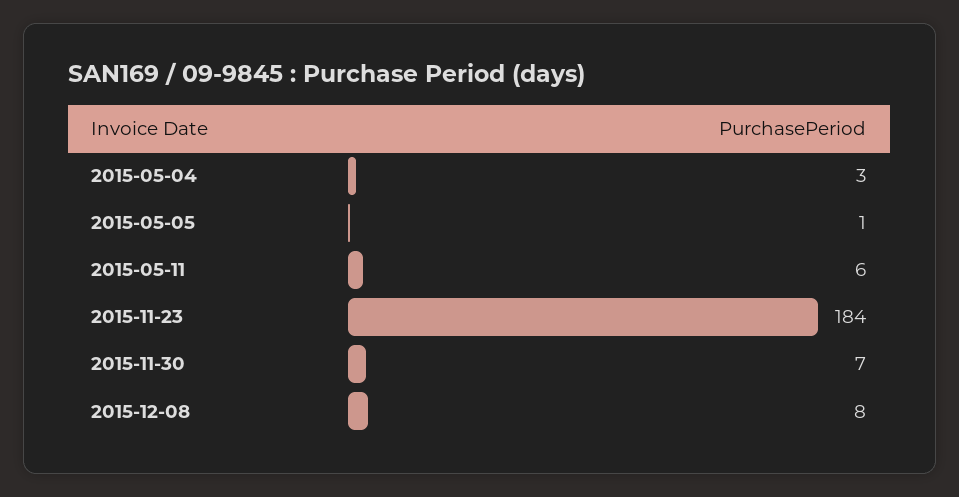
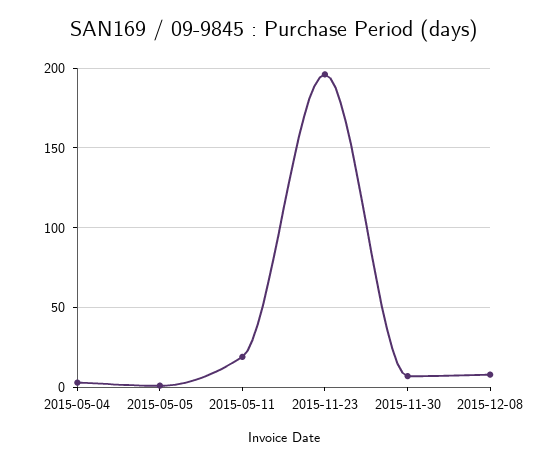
  {
    "2015-05-04": 3,
    "2015-05-05": 1,
-   "2015-05-11": 6,
+   "2015-05-11": 20,
-   "2015-11-23": 184,
+   "2015-11-23": 195,
    "2015-11-30": 7,
    "2015-12-08": 8
  }

